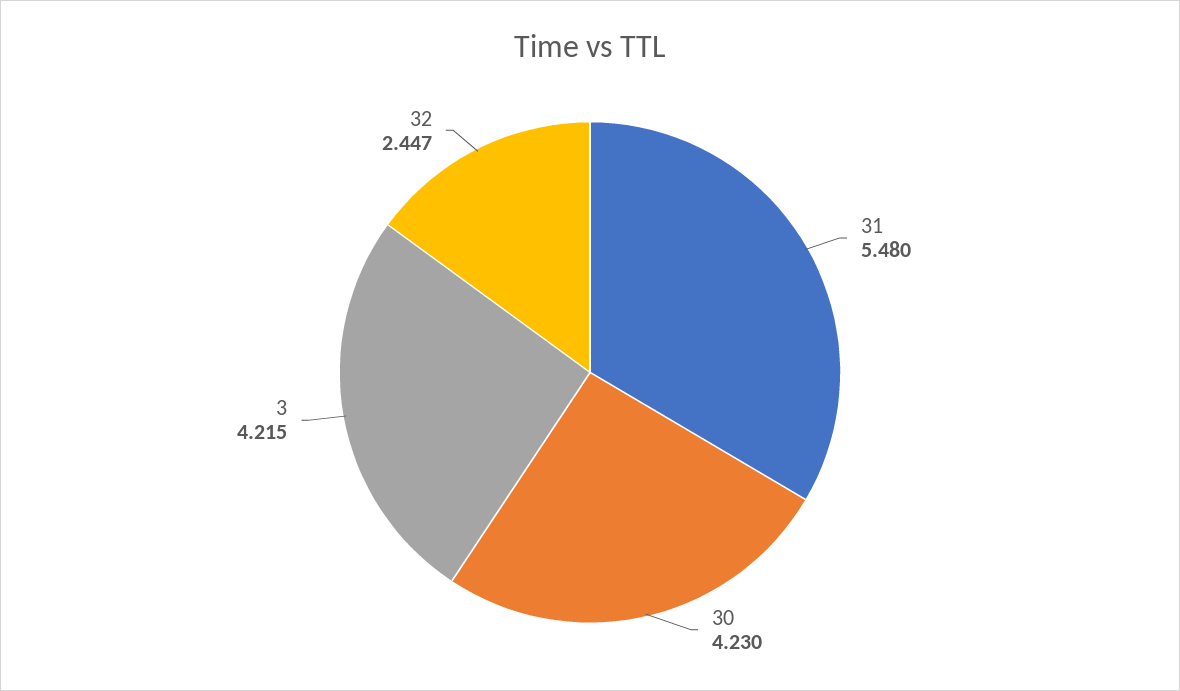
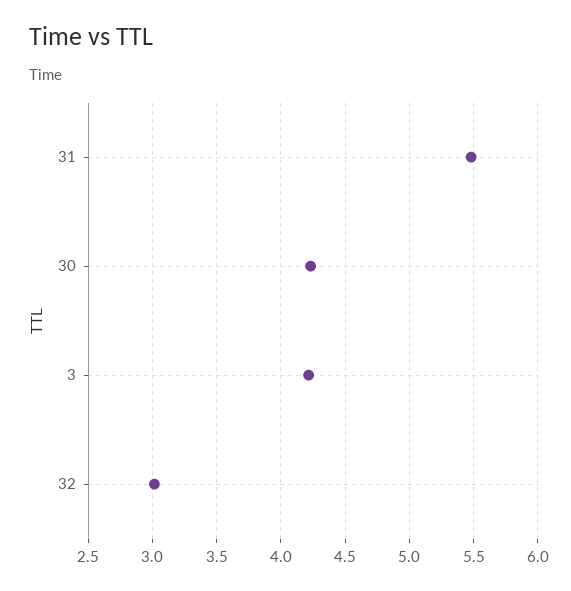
  {
    "31": 5.48,
    "30": 4.23,
    "3": 4.215,
-   "32": 2.447
+   "32": 3
  }

